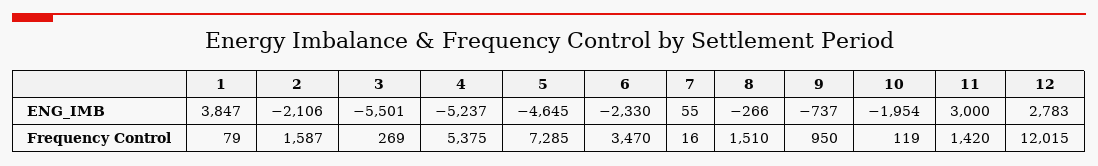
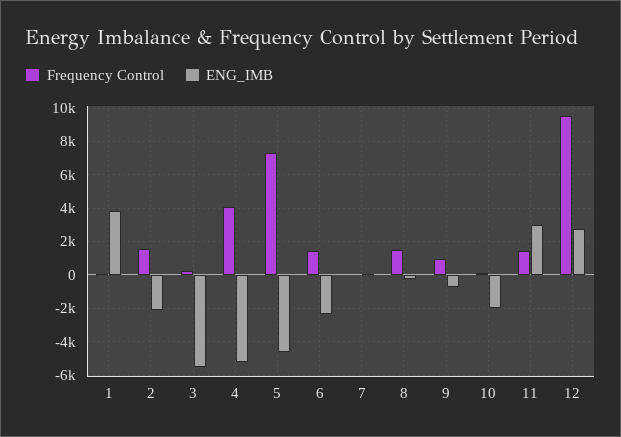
  {
    "ENG_IMB": {
      "1": 3847,
      "2": -2106,
      "3": -5501,
      "4": -5237,
      "5": -4645,
      "6": -2330,
      "7": 55,
      "8": -266,
      "9": -737,
      "10": -1954,
      "11": 3000,
      "12": 2783
    },
    "Frequency Control": {
      "1": 79,
      "2": 1587,
      "3": 269,
-     "4": 5375,
+     "4": 4000,
      "5": 7285,
-     "6": 3470,
+     "6": 1500,
      "7": 16,
      "8": 1510,
      "9": 950,
      "10": 119,
      "11": 1420,
-     "12": 12015
+     "12": 9500
    }
  }

